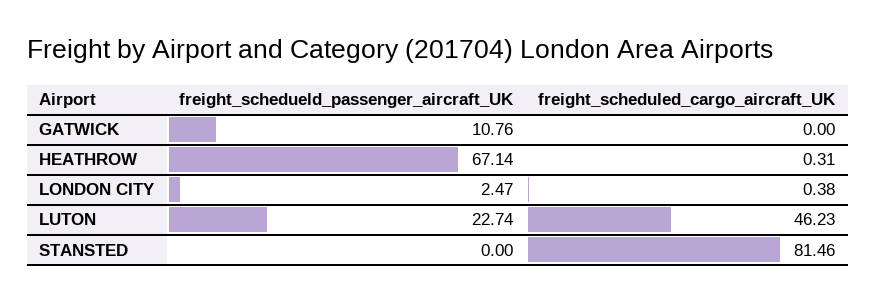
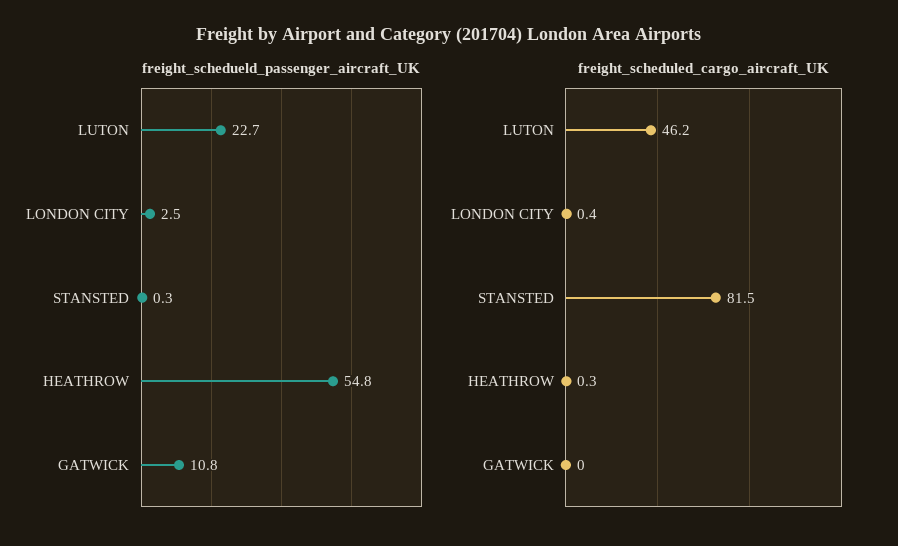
  {
    "freight_schedueld_passenger_aircraft_UK": {
      "GATWICK": 10.76,
-     "HEATHROW": 67.14,
+     "HEATHROW": 54.8,
      "LONDON CITY": 2.47,
      "LUTON": 22.74,
-     "STANSTED": 0
+     "STANSTED": 0.3
    },
    "freight_scheduled_cargo_aircraft_UK": {
      "GATWICK": 0,
      "HEATHROW": 0.31,
      "LONDON CITY": 0.38,
      "LUTON": 46.23,
      "STANSTED": 81.46
    }
  }

